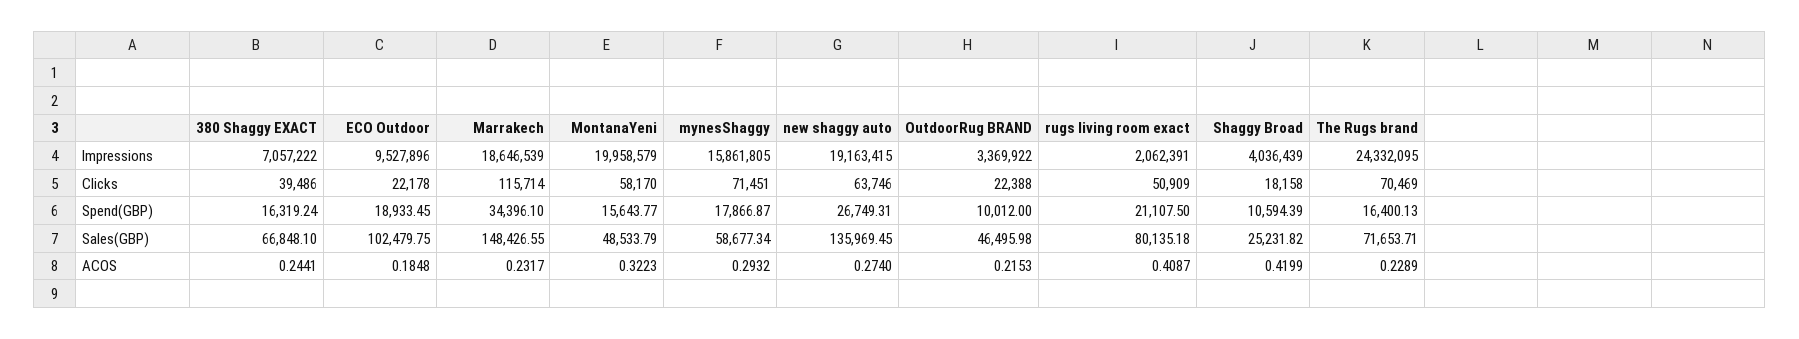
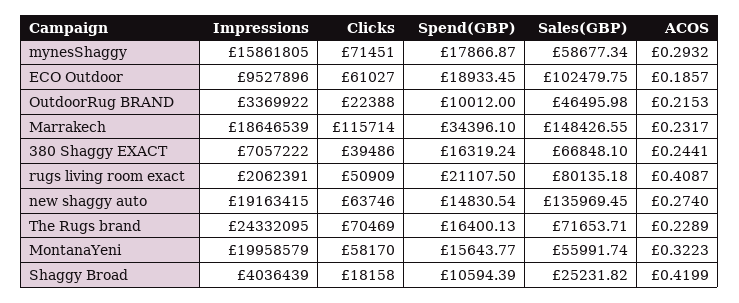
  {
    "380 Shaggy EXACT": {
      "Impressions": 7057222,
      "Clicks": 39486,
      "Spend(GBP)": 16319.24,
      "Sales(GBP)": 66848.1,
      "ACOS": 0.2441
    },
    "ECO Outdoor": {
      "Impressions": 9527896,
-     "Clicks": 22178,
+     "Clicks": 61027,
      "Spend(GBP)": 18933.45,
      "Sales(GBP)": 102479.75,
-     "ACOS": 0.1848
+     "ACOS": 0.1857
    },
    "Marrakech": {
      "Impressions": 18646539,
      "Clicks": 115714,
      "Spend(GBP)": 34396.1,
      "Sales(GBP)": 148426.55,
      "ACOS": 0.2317
    },
    "MontanaYeni": {
      "Impressions": 19958579,
      "Clicks": 58170,
      "Spend(GBP)": 15643.77,
-     "Sales(GBP)": 48533.79,
+     "Sales(GBP)": 55991.74,
      "ACOS": 0.3223
    },
    "mynesShaggy": {
      "Impressions": 15861805,
      "Clicks": 71451,
      "Spend(GBP)": 17866.87,
      "Sales(GBP)": 58677.34,
      "ACOS": 0.2932
    },
    "new shaggy auto": {
      "Impressions": 19163415,
      "Clicks": 63746,
-     "Spend(GBP)": 26749.31,
+     "Spend(GBP)": 14830.54,
      "Sales(GBP)": 135969.45,
      "ACOS": 0.274
    },
    "OutdoorRug BRAND": {
      "Impressions": 3369922,
      "Clicks": 22388,
      "Spend(GBP)": 10012,
      "Sales(GBP)": 46495.98,
      "ACOS": 0.2153
    },
    "rugs living room exact": {
      "Impressions": 2062391,
      "Clicks": 50909,
      "Spend(GBP)": 21107.5,
      "Sales(GBP)": 80135.18,
      "ACOS": 0.4087
    },
    "Shaggy Broad": {
      "Impressions": 4036439,
      "Clicks": 18158,
      "Spend(GBP)": 10594.39,
      "Sales(GBP)": 25231.82,
      "ACOS": 0.4199
    },
    "The Rugs brand": {
      "Impressions": 24332095,
      "Clicks": 70469,
      "Spend(GBP)": 16400.13,
      "Sales(GBP)": 71653.71,
      "ACOS": 0.2289
    }
  }

